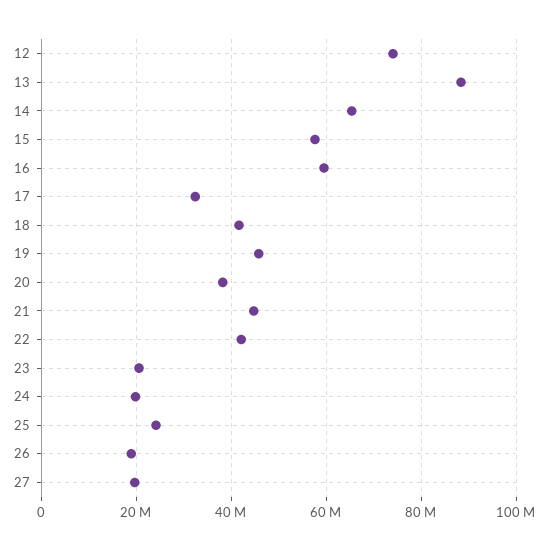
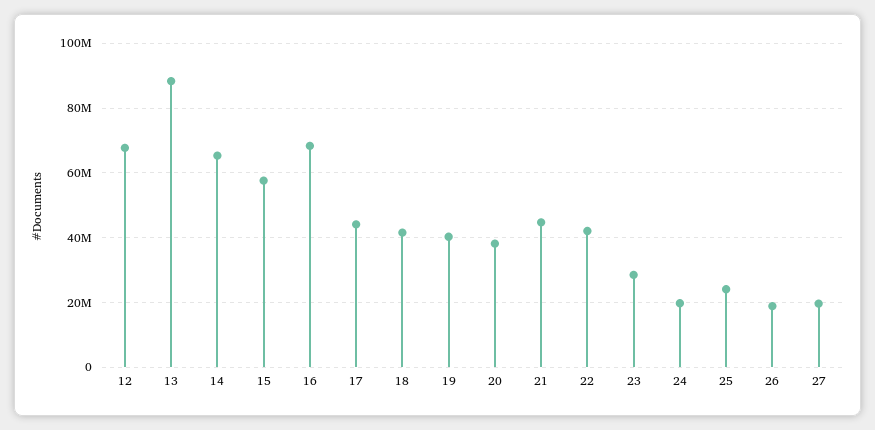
  {
-   "12": 74000000,
+   "12": 68000000,
    "13": 88000000,
    "14": 66000000,
    "15": 58000000,
-   "16": 60000000,
+   "16": 68000000,
-   "17": 32000000,
+   "17": 44000000,
    "18": 42000000,
-   "19": 46000000,
+   "19": 40000000,
    "20": 38000000,
    "21": 44000000,
    "22": 42000000,
-   "23": 20000000,
+   "23": 28000000,
    "24": 20000000,
    "25": 24000000,
    "26": 18000000,
    "27": 20000000
  }

